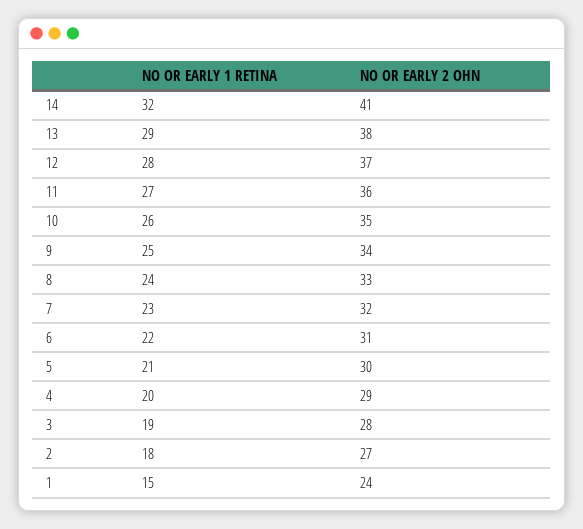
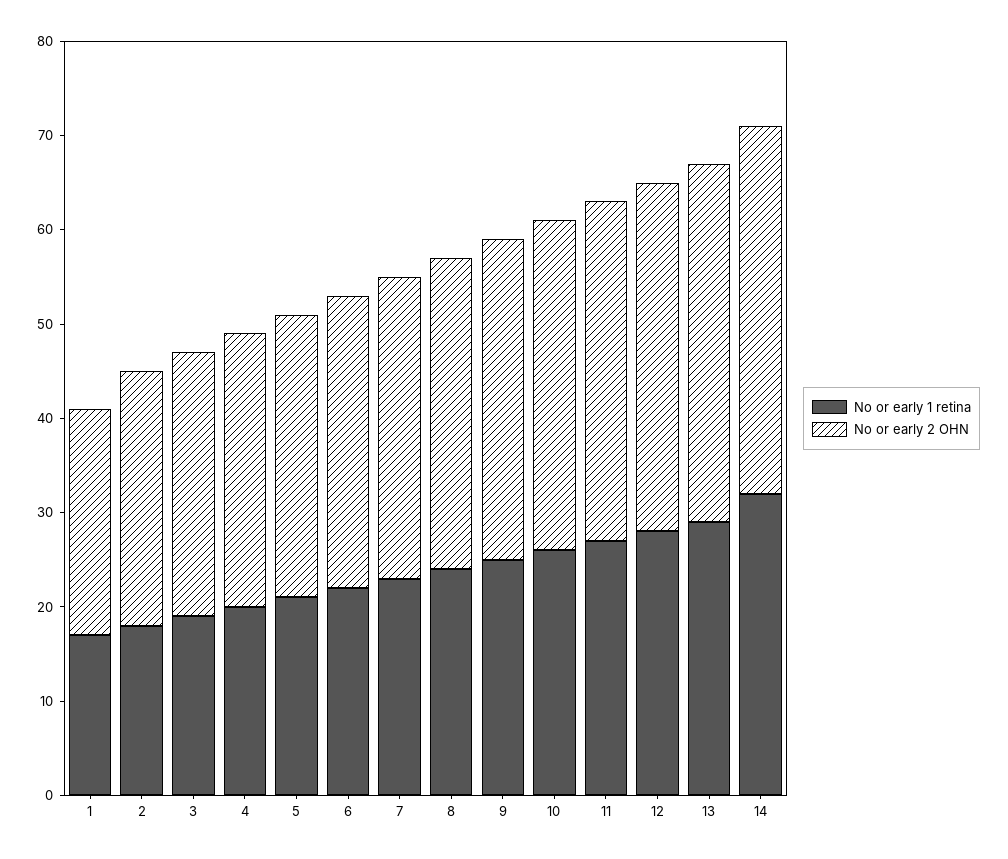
  {
    "NO OR EARLY 1 RETINA": {
      "14": 32,
      "13": 29,
      "12": 28,
      "11": 27,
      "10": 26,
      "9": 25,
      "8": 24,
      "7": 23,
      "6": 22,
      "5": 21,
      "4": 20,
      "3": 19,
      "2": 18,
-     "1": 15
+     "1": 17
    },
    "NO OR EARLY 2 OHN": {
-     "14": 41,
+     "14": 39,
      "13": 38,
      "12": 37,
      "11": 36,
      "10": 35,
      "9": 34,
      "8": 33,
      "7": 32,
      "6": 31,
      "5": 30,
      "4": 29,
      "3": 28,
      "2": 27,
      "1": 24
    }
  }

